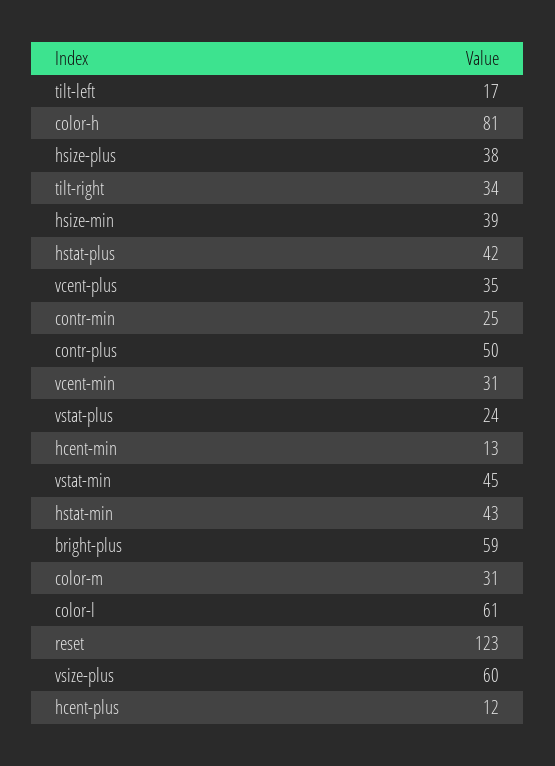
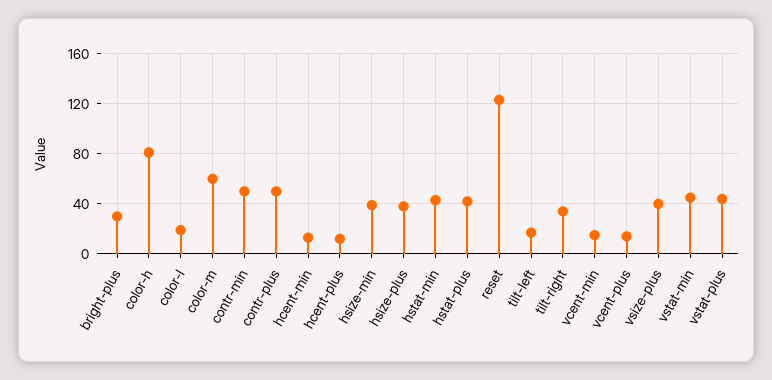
  {
    "tilt-left": 17,
    "color-h": 81,
    "hsize-plus": 38,
    "tilt-right": 34,
    "hsize-min": 39,
    "hstat-plus": 42,
-   "vcent-plus": 35,
+   "vcent-plus": 15,
-   "contr-min": 25,
+   "contr-min": 50,
    "contr-plus": 50,
-   "vcent-min": 31,
+   "vcent-min": 15,
-   "vstat-plus": 24,
+   "vstat-plus": 45,
    "hcent-min": 13,
    "vstat-min": 45,
    "hstat-min": 43,
-   "bright-plus": 59,
+   "bright-plus": 30,
-   "color-m": 31,
+   "color-m": 60,
-   "color-l": 61,
+   "color-l": 20,
    "reset": 123,
-   "vsize-plus": 60,
+   "vsize-plus": 40,
    "hcent-plus": 12
  }

